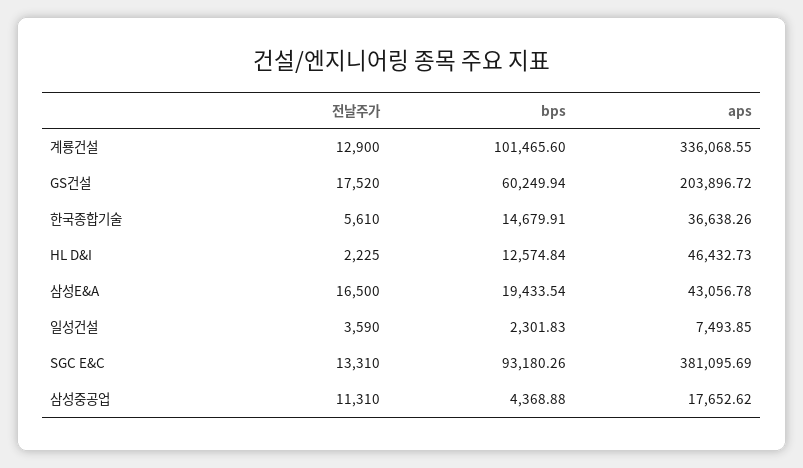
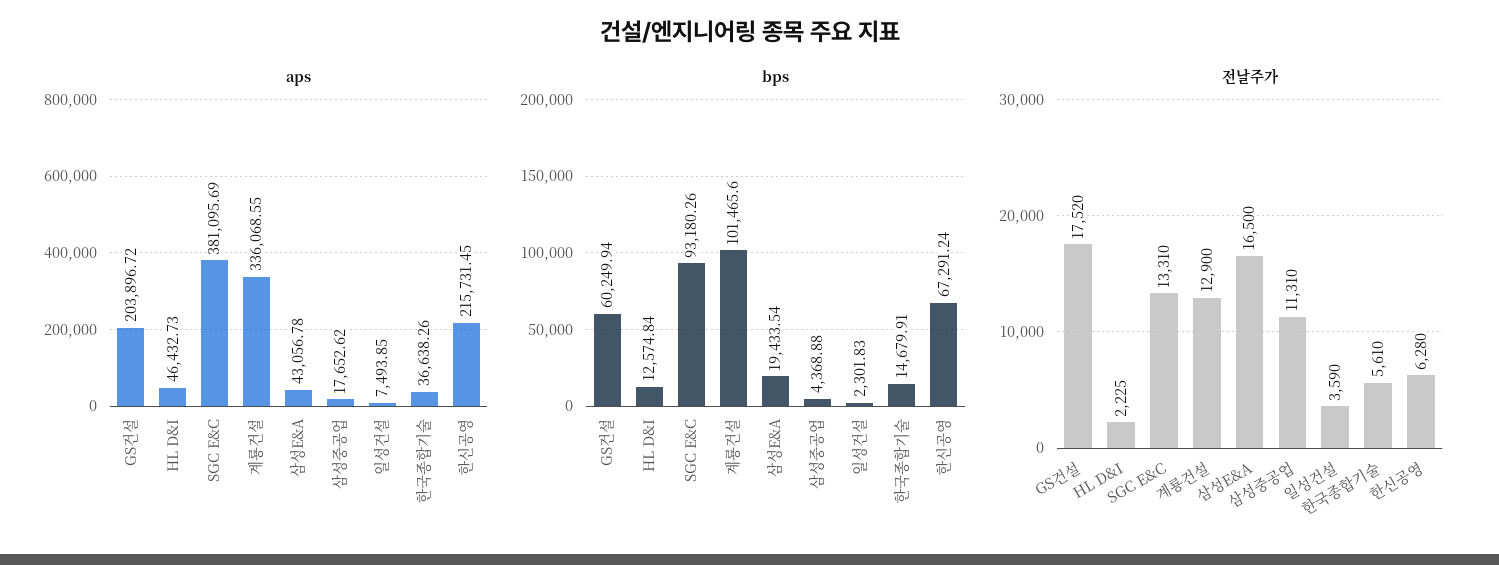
  {
    "전날주가": {
      "계룡건설": 12900,
      "GS건설": 17520,
      "한국종합기술": 5610,
      "HL D&I": 2225,
      "삼성E&A": 16500,
      "일성건설": 3590,
      "SGC E&C": 13310,
-     "삼성중공업": 11310
+     "삼성중공업": 11310,
+     "한신공영": 6280
    },
    "bps": {
      "계룡건설": 101465.6,
      "GS건설": 60249.94,
      "한국종합기술": 14679.91,
      "HL D&I": 12574.84,
      "삼성E&A": 19433.54,
      "일성건설": 2301.83,
      "SGC E&C": 93180.26,
-     "삼성중공업": 4368.88
+     "삼성중공업": 4368.88,
+     "한신공영": 67291.24
    },
    "aps": {
      "계룡건설": 336068.55,
      "GS건설": 203896.72,
      "한국종합기술": 36638.26,
      "HL D&I": 46432.73,
      "삼성E&A": 43056.78,
      "일성건설": 7493.85,
      "SGC E&C": 381095.69,
-     "삼성중공업": 17652.62
+     "삼성중공업": 17652.62,
+     "한신공영": 215731.45
    }
  }

